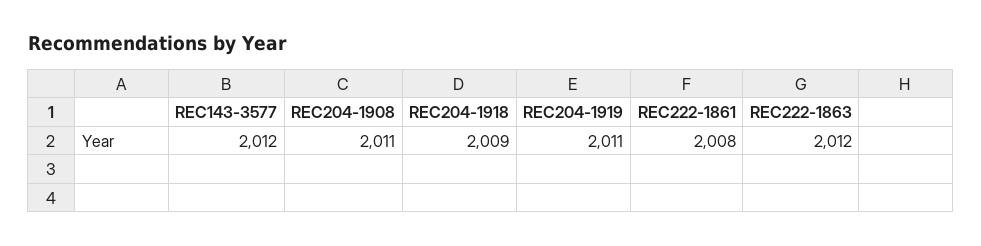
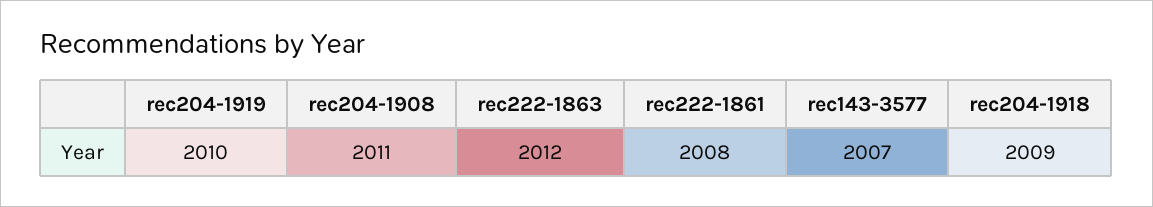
  {
-   "REC143-3577": 2012,
+   "REC143-3577": 2007,
    "REC204-1908": 2011,
    "REC204-1918": 2009,
-   "REC204-1919": 2011,
+   "REC204-1919": 2010,
    "REC222-1861": 2008,
    "REC222-1863": 2012
  }

